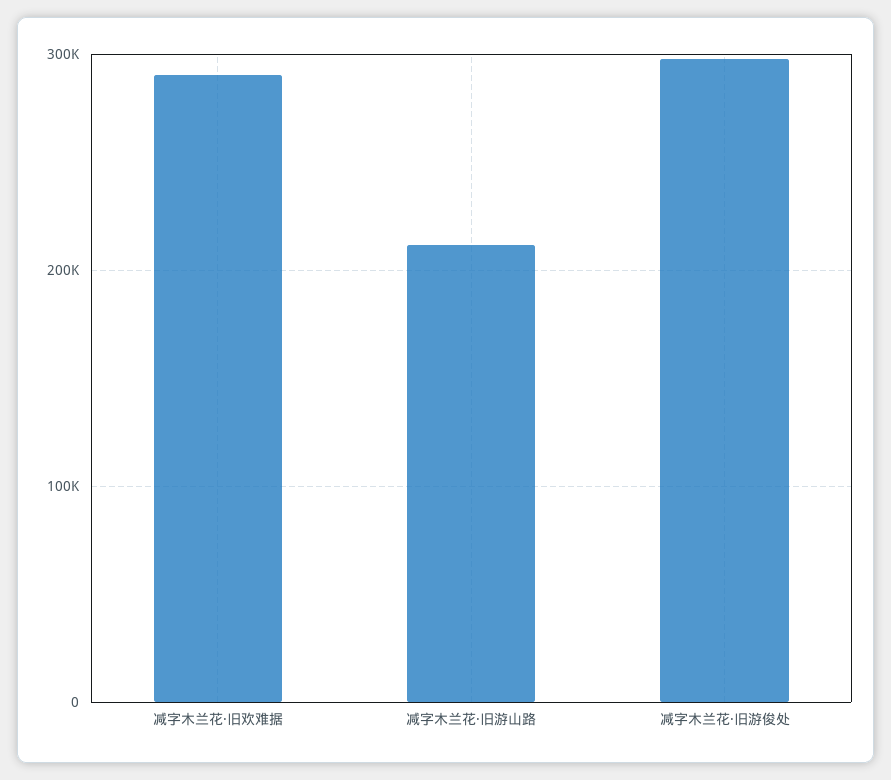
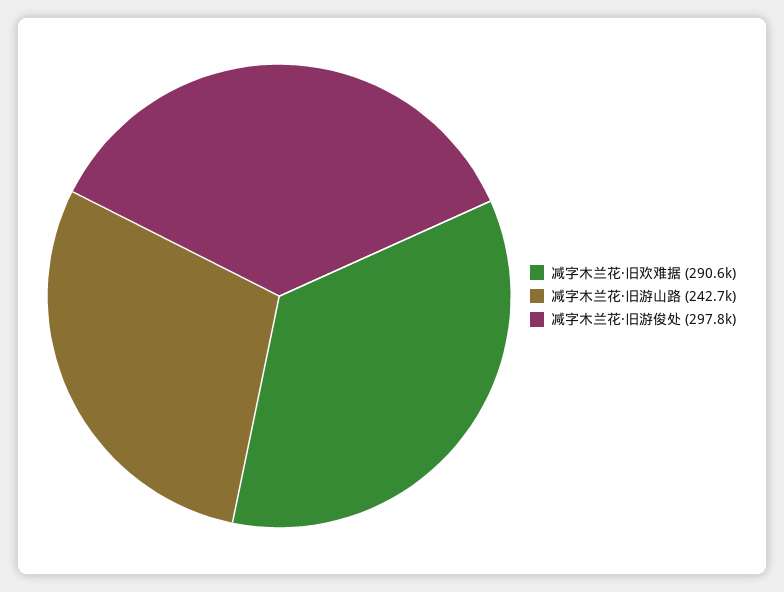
  {
    "减字木兰花·旧欢难据": 290600,
-   "减字木兰花·旧游山路": 210000,
+   "减字木兰花·旧游山路": 242700,
    "减字木兰花·旧游俊处": 297800
  }

